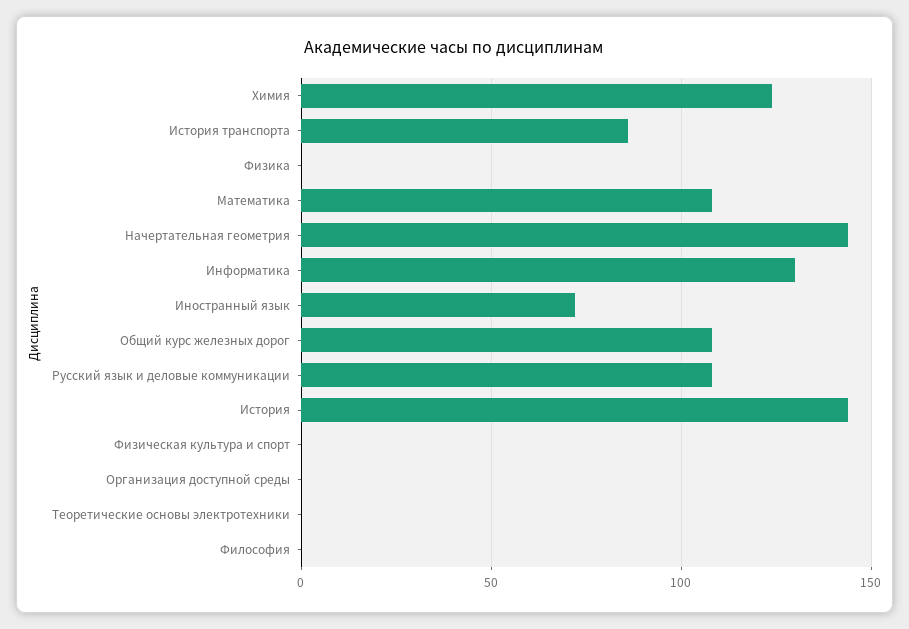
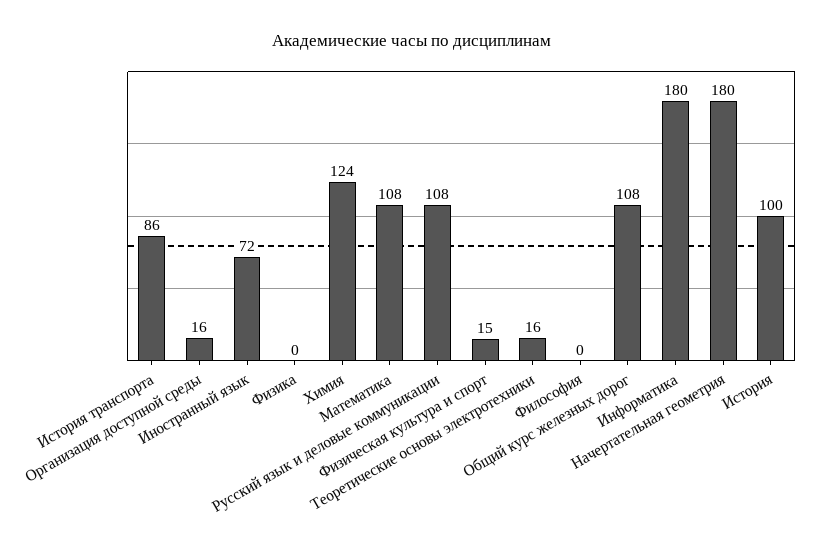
  {
    "Химия": 124,
    "История транспорта": 86,
    "Физика": 0,
    "Математика": 108,
-   "Начертательная геометрия": 145,
+   "Начертательная геометрия": 180,
-   "Информатика": 130,
+   "Информатика": 180,
    "Иностранный язык": 72,
    "Общий курс железных дорог": 108,
    "Русский язык и деловые коммуникации": 108,
-   "История": 145,
+   "История": 100,
-   "Физическая культура и спорт": 0,
+   "Физическая культура и спорт": 15,
-   "Организация доступной среды": 0,
+   "Организация доступной среды": 16,
-   "Теоретические основы электротехники": 0,
+   "Теоретические основы электротехники": 16,
    "Философия": 0
  }

